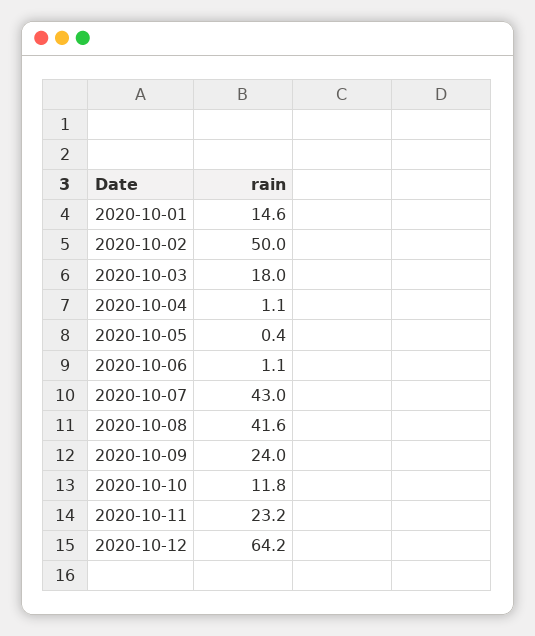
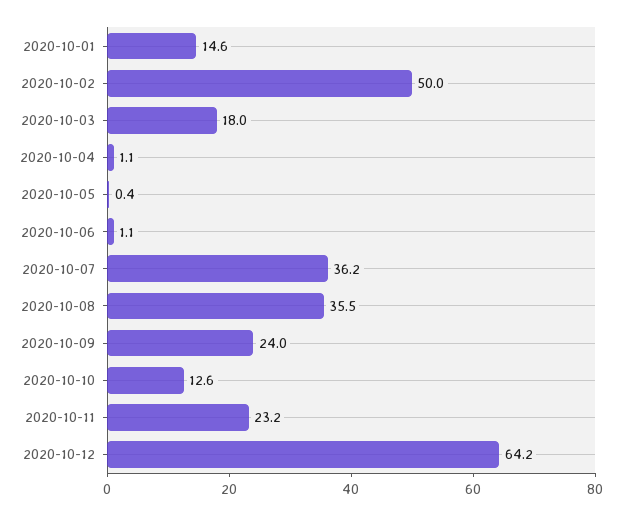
  {
    "2020-10-01": 14.6,
    "2020-10-02": 50,
    "2020-10-03": 18,
    "2020-10-04": 1.1,
    "2020-10-05": 0.4,
    "2020-10-06": 1.1,
-   "2020-10-07": 43,
+   "2020-10-07": 36.2,
-   "2020-10-08": 41.6,
+   "2020-10-08": 35.5,
    "2020-10-09": 24,
-   "2020-10-10": 11.8,
+   "2020-10-10": 12.6,
    "2020-10-11": 23.2,
    "2020-10-12": 64.2
  }

